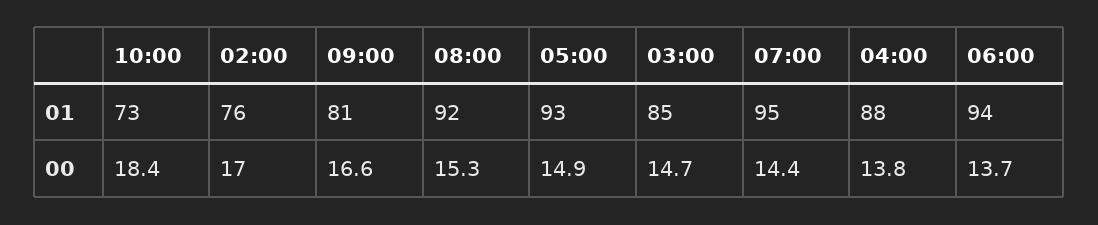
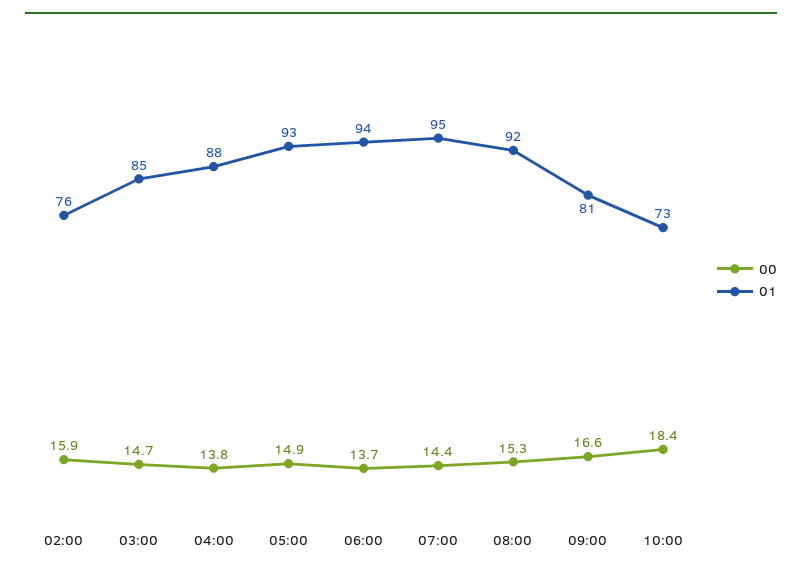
  {
    "01": {
      "10:00": 73,
      "02:00": 76,
      "09:00": 81,
      "08:00": 92,
      "05:00": 93,
      "03:00": 85,
      "07:00": 95,
      "04:00": 88,
      "06:00": 94
    },
    "00": {
      "10:00": 18.4,
-     "02:00": 17,
+     "02:00": 15.9,
      "09:00": 16.6,
      "08:00": 15.3,
      "05:00": 14.9,
      "03:00": 14.7,
      "07:00": 14.4,
      "04:00": 13.8,
      "06:00": 13.7
    }
  }

